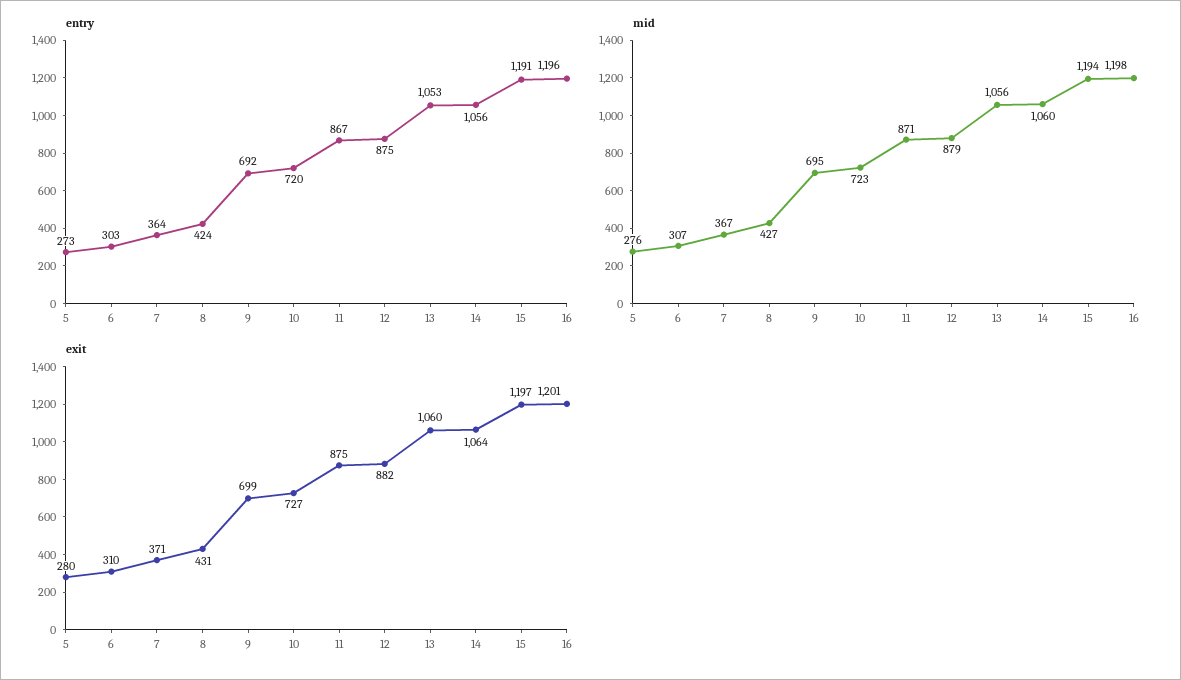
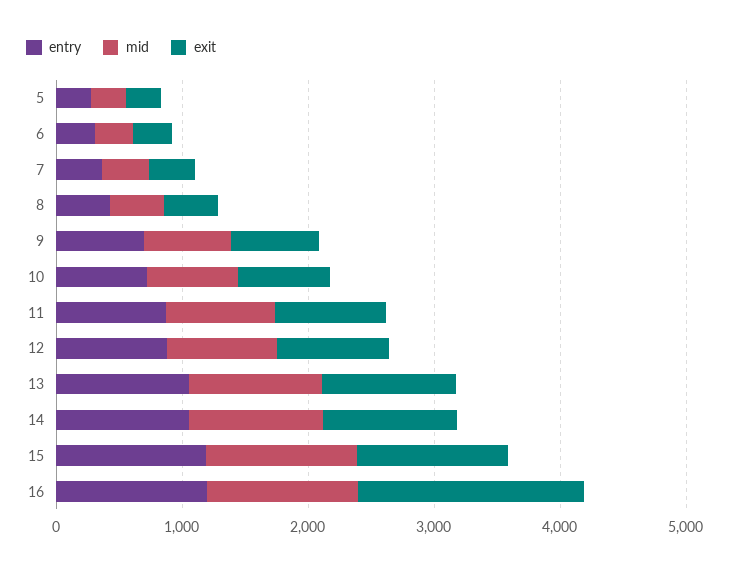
  {
    "entry": {
      "5": 273,
      "6": 303,
      "7": 364,
      "8": 424,
      "9": 692,
      "10": 720,
      "11": 867,
      "12": 875,
      "13": 1053,
      "14": 1056,
      "15": 1191,
      "16": 1196
    },
    "mid": {
      "5": 276,
      "6": 307,
      "7": 367,
      "8": 427,
      "9": 695,
      "10": 723,
      "11": 871,
      "12": 879,
      "13": 1056,
      "14": 1060,
      "15": 1194,
      "16": 1198
    },
    "exit": {
      "5": 280,
      "6": 310,
      "7": 371,
      "8": 431,
      "9": 699,
      "10": 727,
      "11": 875,
      "12": 882,
      "13": 1060,
      "14": 1064,
      "15": 1197,
-     "16": 1201
+     "16": 1800
    }
  }

